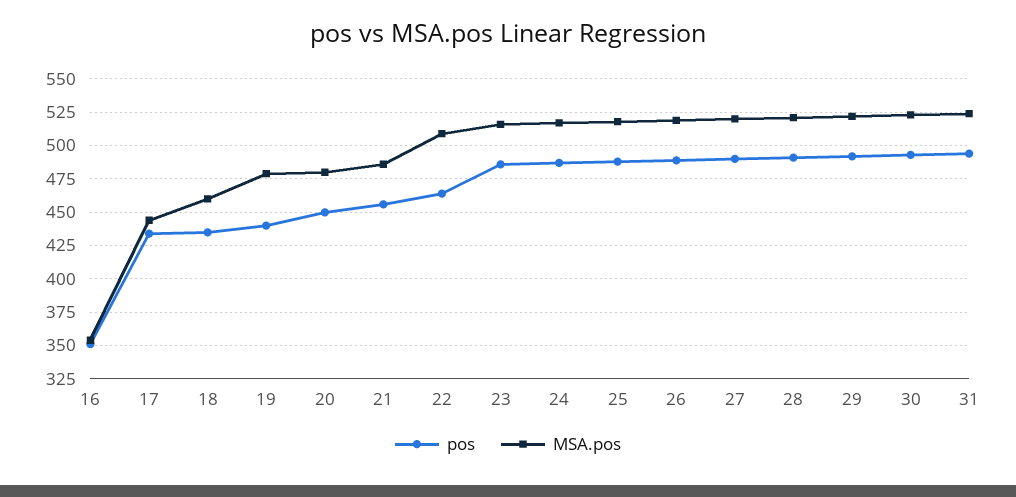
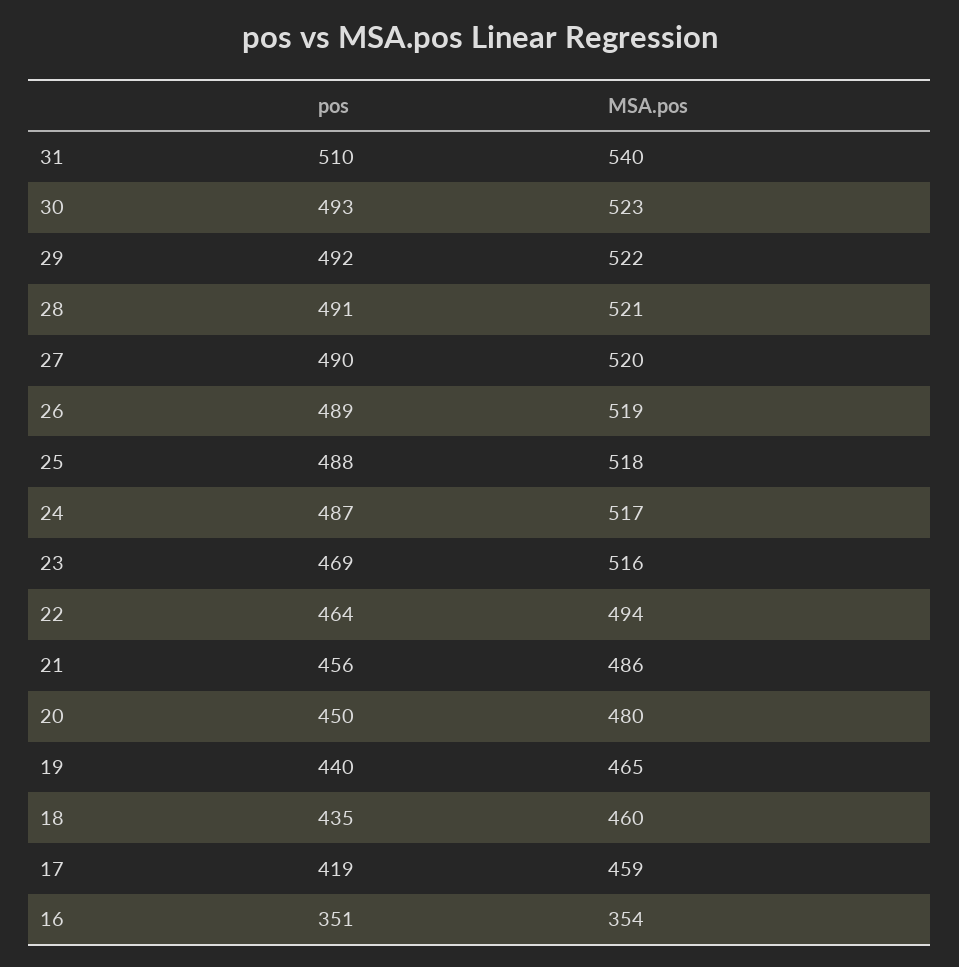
  {
    "pos": {
      "16": 351,
-     "17": 435,
+     "17": 419,
      "18": 435,
      "19": 440,
      "20": 450,
      "21": 456,
      "22": 464,
-     "23": 485,
+     "23": 469,
      "24": 487,
      "25": 488,
      "26": 489,
      "27": 490,
      "28": 491,
      "29": 492,
      "30": 493,
-     "31": 495
+     "31": 510
    },
    "MSA.pos": {
      "16": 354,
-     "17": 445,
+     "17": 459,
      "18": 460,
-     "19": 480,
+     "19": 465,
      "20": 480,
      "21": 486,
-     "22": 510,
+     "22": 494,
      "23": 516,
      "24": 517,
      "25": 518,
      "26": 519,
      "27": 520,
      "28": 521,
      "29": 522,
      "30": 523,
-     "31": 525
+     "31": 540
    }
  }

